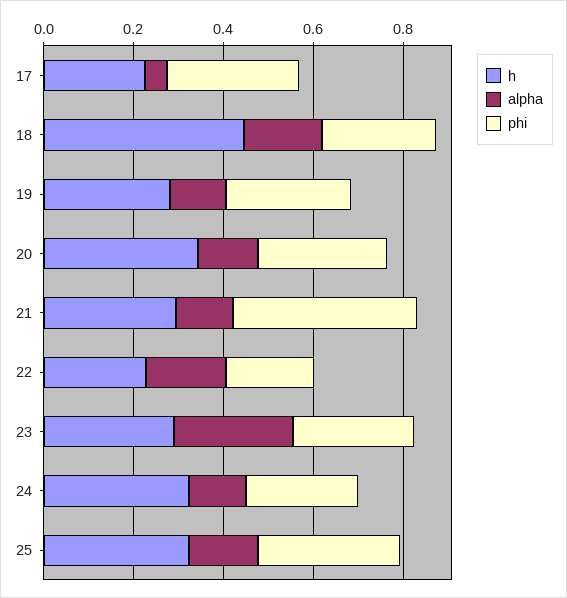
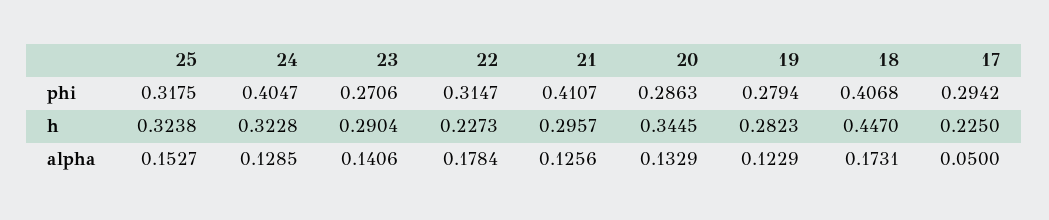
  {
    "h": {
      "17": 0.225,
      "18": 0.447,
      "19": 0.2823,
      "20": 0.3445,
      "21": 0.2957,
      "22": 0.2273,
      "23": 0.2904,
      "24": 0.3228,
      "25": 0.3238
    },
    "alpha": {
      "17": 0.05,
      "18": 0.1731,
      "19": 0.1229,
      "20": 0.1329,
      "21": 0.1256,
      "22": 0.1784,
-     "23": 0.25,
+     "23": 0.1406,
      "24": 0.1285,
      "25": 0.1527
    },
    "phi": {
      "17": 0.2942,
-     "18": 0.25,
+     "18": 0.4068,
      "19": 0.2794,
      "20": 0.2863,
      "21": 0.4107,
-     "22": 0.2,
+     "22": 0.3147,
      "23": 0.2706,
-     "24": 0.25,
+     "24": 0.4047,
      "25": 0.3175
    }
  }

